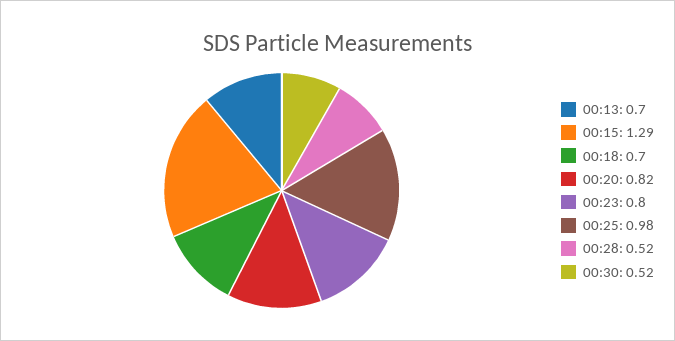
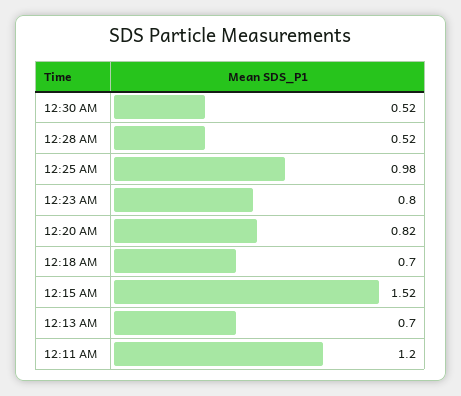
  {
    "00:13": 0.7,
-   "00:15": 1.29,
+   "00:15": 1.52,
    "00:18": 0.7,
    "00:20": 0.82,
    "00:23": 0.8,
    "00:25": 0.98,
    "00:28": 0.52,
-   "00:30": 0.52
+   "00:30": 0.52,
+   "12:11 AM": 1.2
  }

